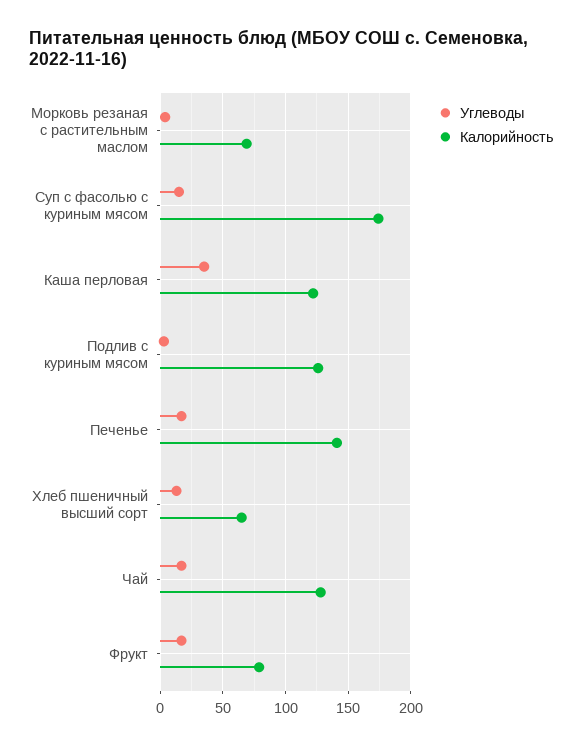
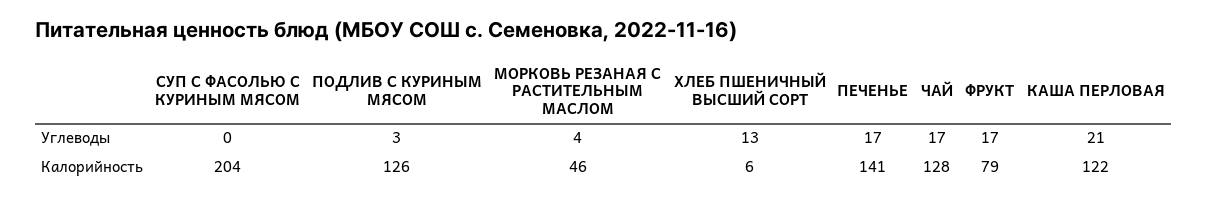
  {
    "Углеводы": {
      "Морковь резаная с растительным маслом": 4,
-     "Суп с фасолью с куриным мясом": 15,
+     "Суп с фасолью с куриным мясом": 0,
-     "Каша перловая": 35,
+     "Каша перловая": 21,
      "Подлив с куриным мясом": 3,
      "Печенье": 17,
      "Хлеб пшеничный высший сорт": 13,
      "Чай": 17,
      "Фрукт": 17
    },
    "Калорийность": {
-     "Морковь резаная с растительным маслом": 70,
+     "Морковь резаная с растительным маслом": 46,
-     "Суп с фасолью с куриным мясом": 175,
+     "Суп с фасолью с куриным мясом": 204,
      "Каша перловая": 122,
      "Подлив с куриным мясом": 126,
      "Печенье": 141,
-     "Хлеб пшеничный высший сорт": 65,
+     "Хлеб пшеничный высший сорт": 6,
      "Чай": 128,
      "Фрукт": 79
    }
  }

